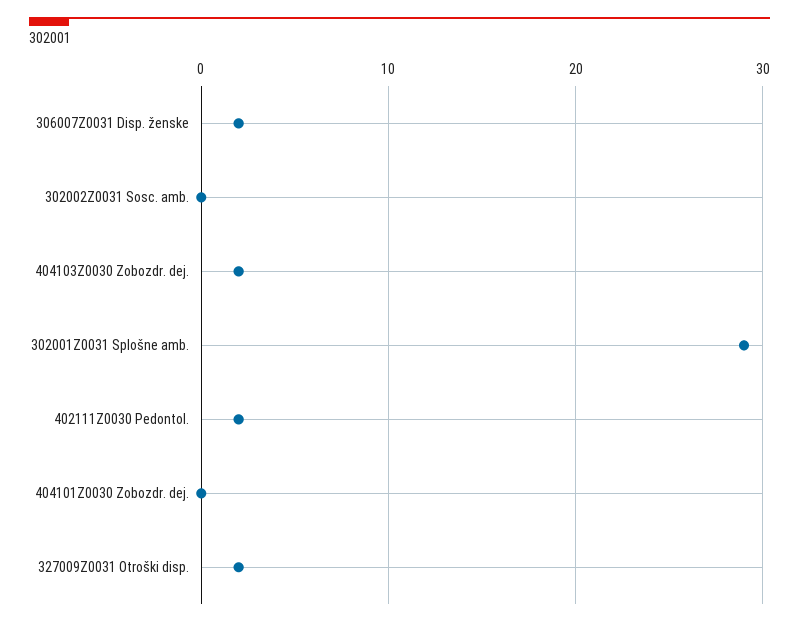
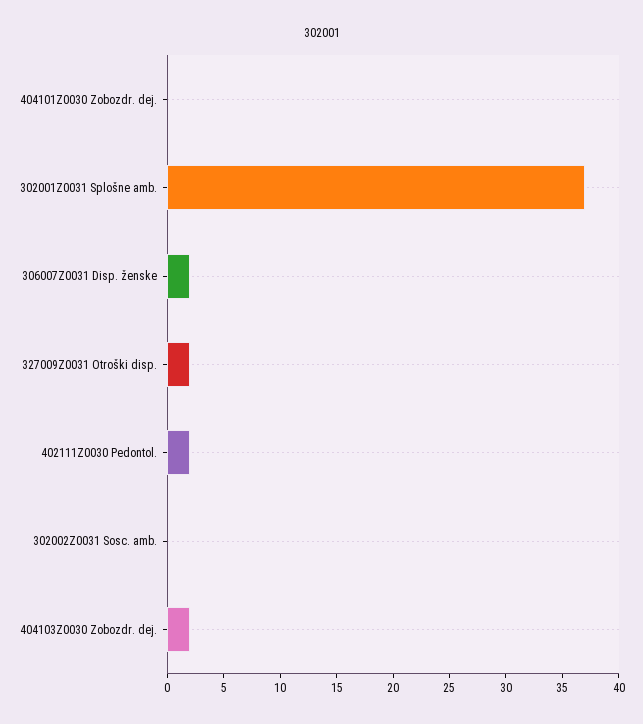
  {
    "306007Z0031 Disp. ženske": 2,
    "302002Z0031 Sosc. amb.": 0,
    "404103Z0030 Zobozdr. dej.": 2,
-   "302001Z0031 Splošne amb.": 29,
+   "302001Z0031 Splošne amb.": 37,
    "402111Z0030 Pedontol.": 2,
    "404101Z0030 Zobozdr. dej.": 0,
    "327009Z0031 Otroški disp.": 2
  }

